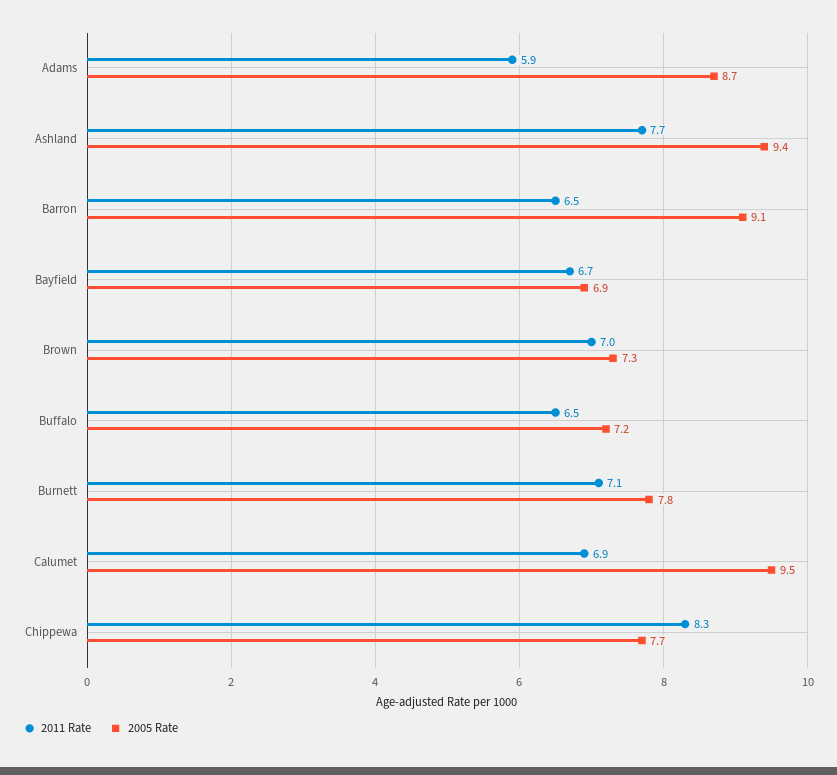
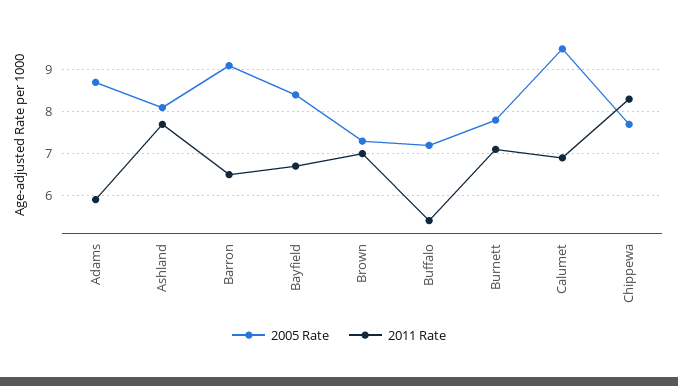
  {
    "2011 Rate": {
      "Adams": 5.9,
      "Ashland": 7.7,
      "Barron": 6.5,
      "Bayfield": 6.7,
      "Brown": 7,
-     "Buffalo": 6.5,
+     "Buffalo": 5.5,
      "Burnett": 7.1,
      "Calumet": 6.9,
      "Chippewa": 8.3
    },
    "2005 Rate": {
      "Adams": 8.7,
-     "Ashland": 9.4,
+     "Ashland": 8,
      "Barron": 9.1,
-     "Bayfield": 6.9,
+     "Bayfield": 8.5,
      "Brown": 7.3,
      "Buffalo": 7.2,
      "Burnett": 7.8,
      "Calumet": 9.5,
      "Chippewa": 7.7
    }
  }

